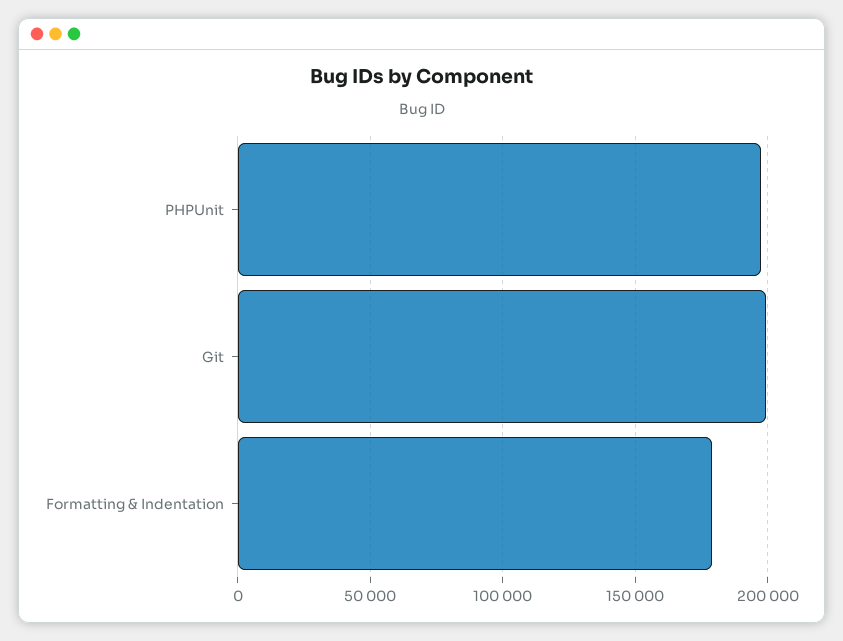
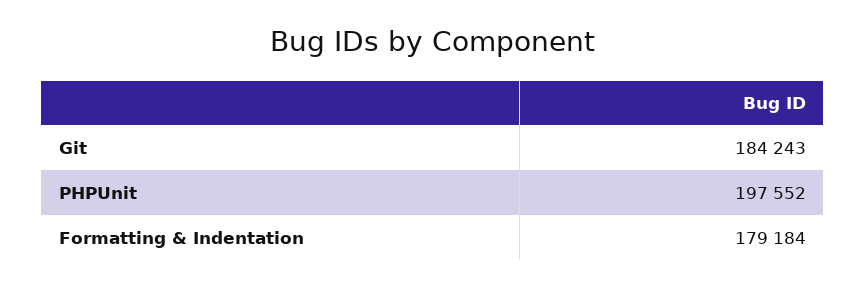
  {
    "PHPUnit": 197552,
-   "Git": 200000,
+   "Git": 184243,
    "Formatting & Indentation": 179184
  }

